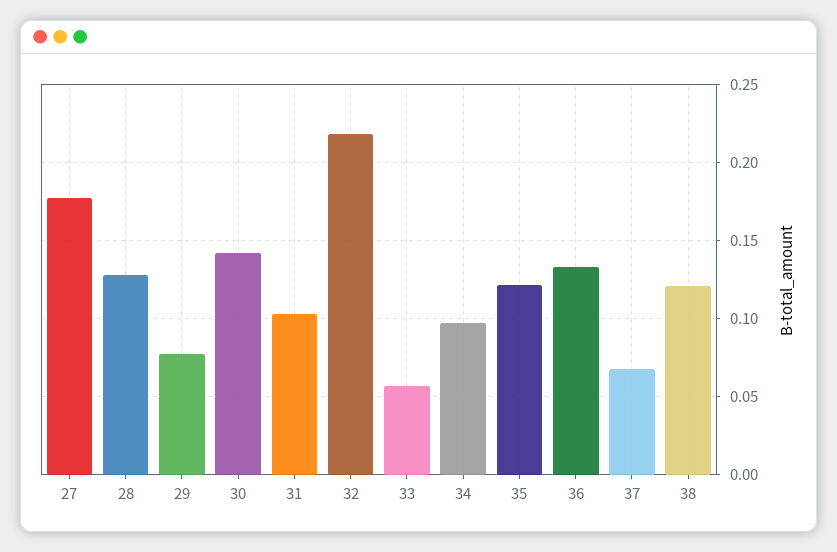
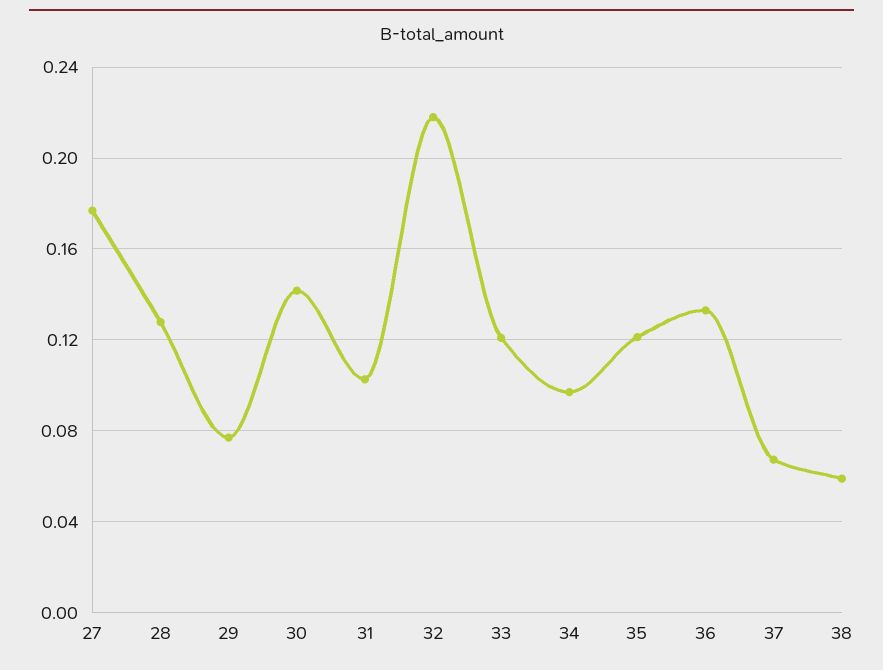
  {
    "27": 0.175,
    "28": 0.13,
    "29": 0.075,
    "30": 0.14,
    "31": 0.105,
    "32": 0.22,
-   "33": 0.055,
+   "33": 0.12,
    "34": 0.095,
    "35": 0.12,
    "36": 0.135,
    "37": 0.065,
-   "38": 0.12
+   "38": 0.06
  }

